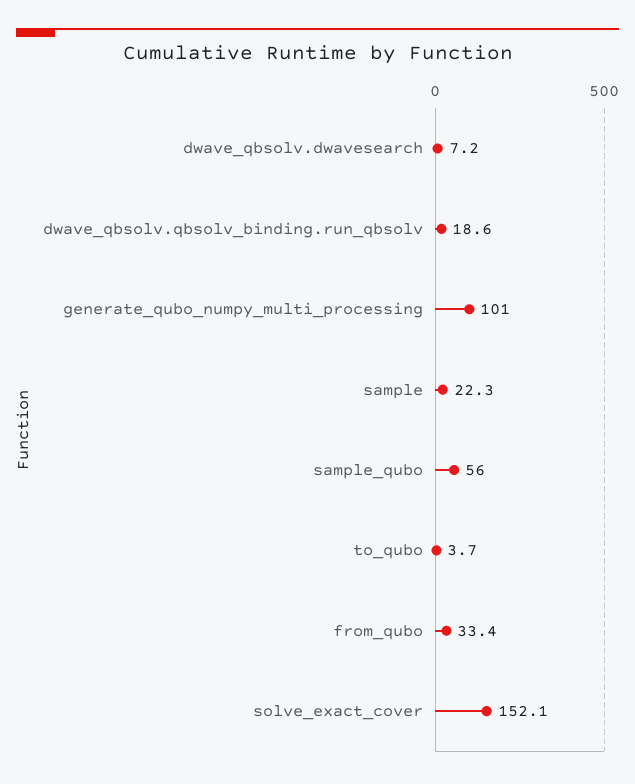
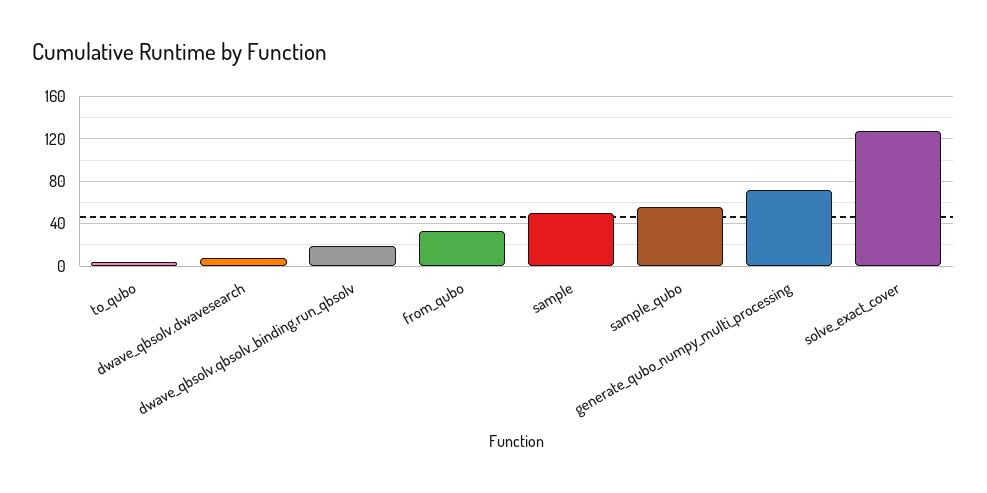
  {
    "dwave_qbsolv.dwavesearch": 7.2,
    "dwave_qbsolv.qbsolv_binding.run_qbsolv": 18.6,
-   "generate_qubo_numpy_multi_processing": 101,
+   "generate_qubo_numpy_multi_processing": 70,
-   "sample": 22.3,
+   "sample": 50,
    "sample_qubo": 56,
    "to_qubo": 3.7,
    "from_qubo": 33.4,
-   "solve_exact_cover": 152.1
+   "solve_exact_cover": 130
  }

